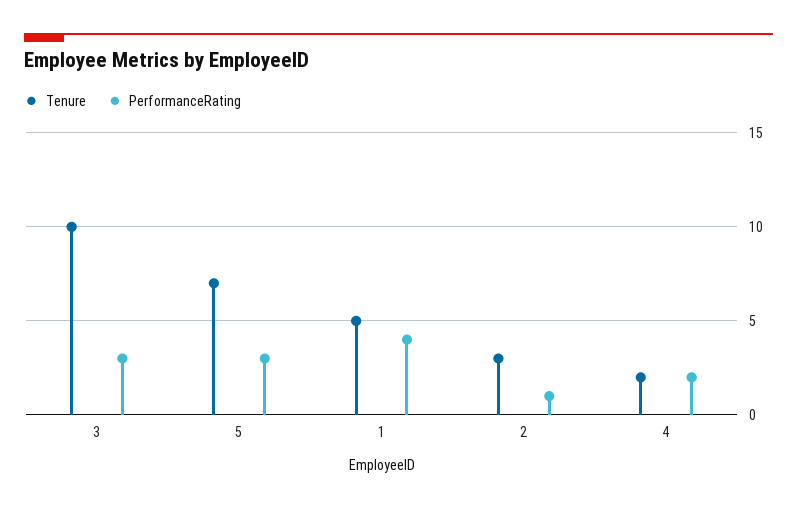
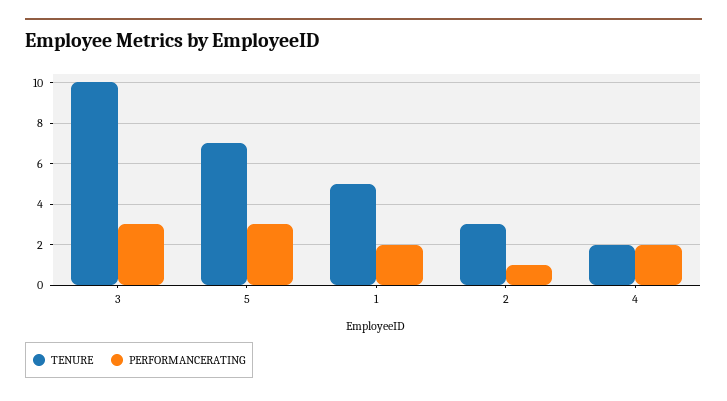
  {
    "Tenure": {
      "3": 10,
      "5": 7,
      "1": 5,
      "2": 3,
      "4": 2
    },
    "PerformanceRating": {
      "3": 3,
      "5": 3,
-     "1": 4,
+     "1": 2,
      "2": 1,
      "4": 2
    }
  }

